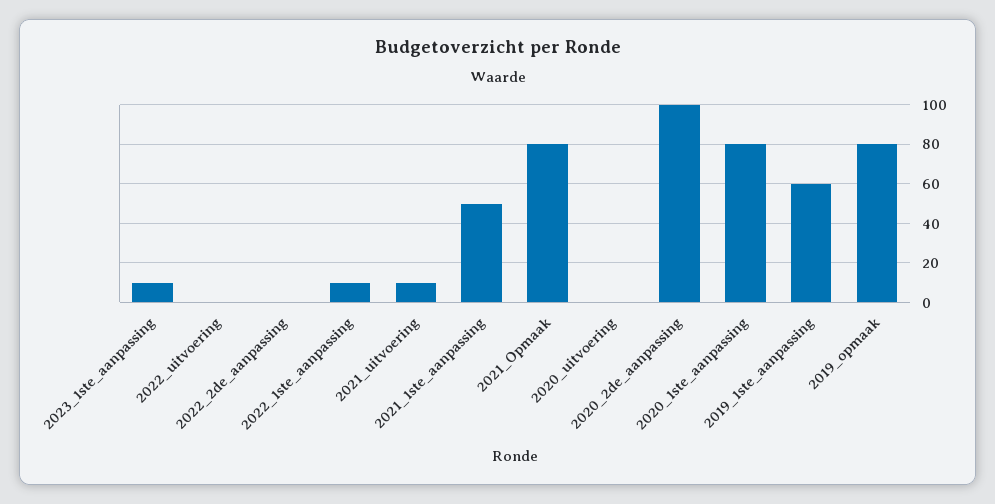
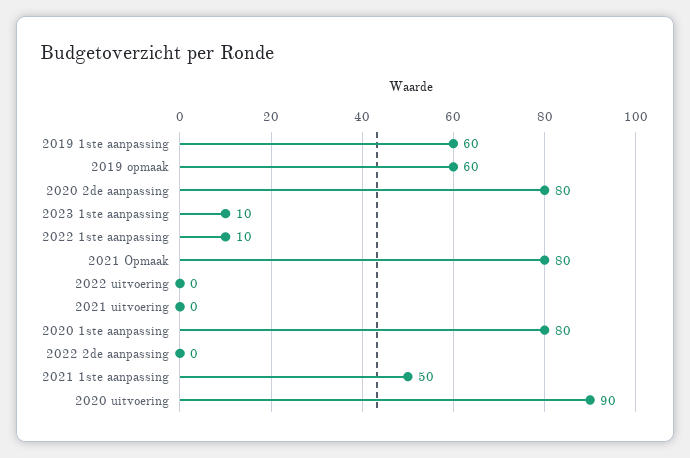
  {
    "2023_1ste_aanpassing": 10,
    "2022_uitvoering": 0,
    "2022_2de_aanpassing": 0,
    "2022_1ste_aanpassing": 10,
-   "2021_uitvoering": 10,
+   "2021_uitvoering": 0,
    "2021_1ste_aanpassing": 50,
    "2021_Opmaak": 80,
-   "2020_uitvoering": 0,
+   "2020_uitvoering": 90,
-   "2020_2de_aanpassing": 100,
+   "2020_2de_aanpassing": 80,
    "2020_1ste_aanpassing": 80,
    "2019_1ste_aanpassing": 60,
-   "2019_opmaak": 80
+   "2019_opmaak": 60
  }

